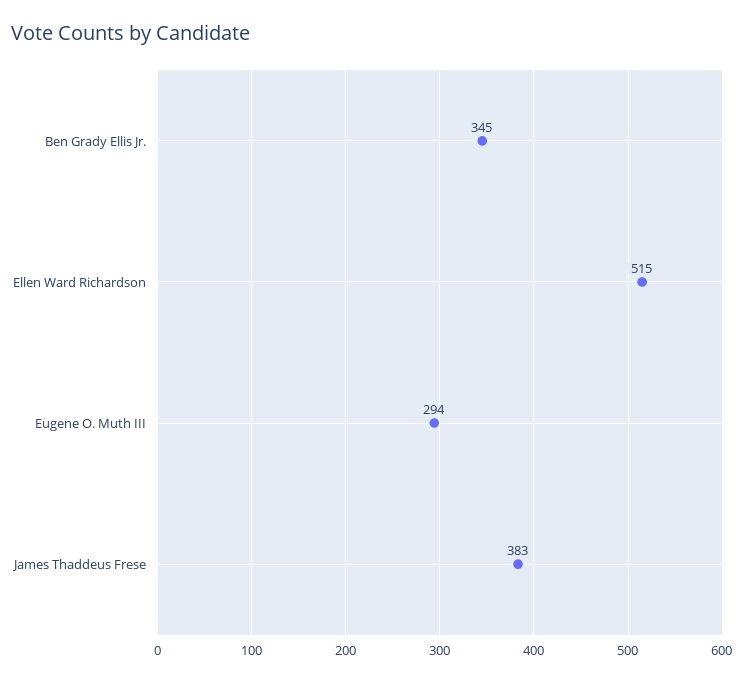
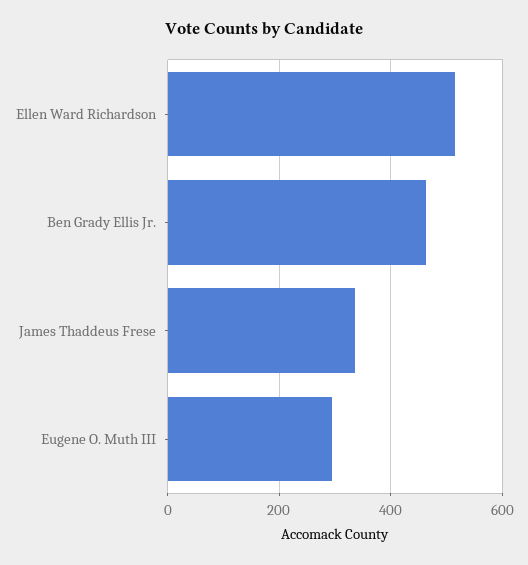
  {
-   "Ben Grady Ellis Jr.": 345,
+   "Ben Grady Ellis Jr.": 460,
    "Ellen Ward Richardson": 515,
    "Eugene O. Muth III": 294,
-   "James Thaddeus Frese": 383
+   "James Thaddeus Frese": 340
  }

